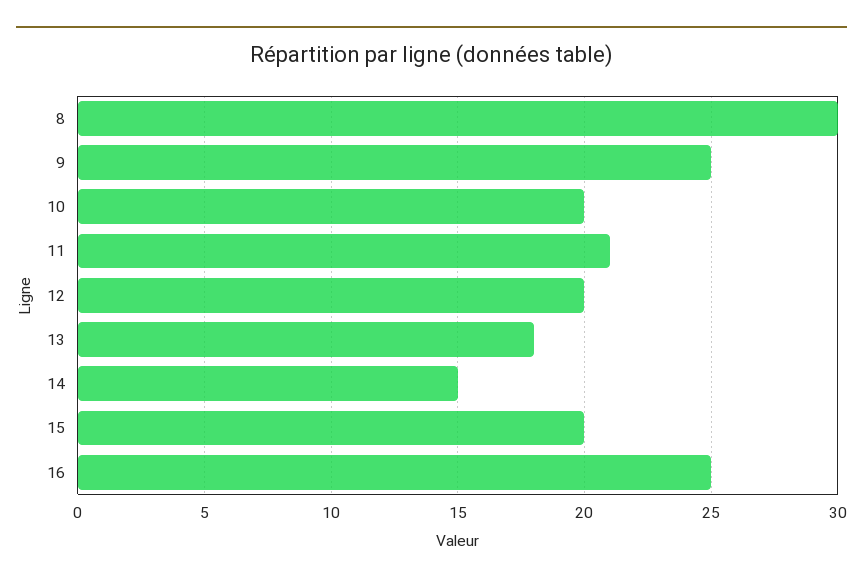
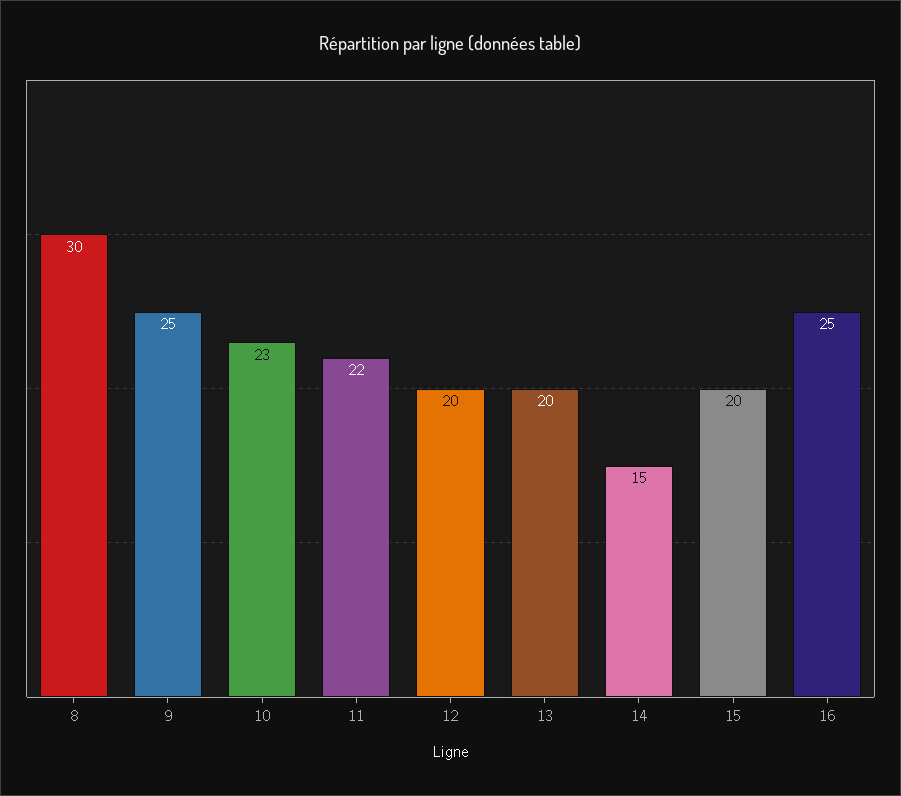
  {
    "8": 30,
    "9": 25,
-   "10": 20,
+   "10": 23,
-   "11": 21,
+   "11": 22,
    "12": 20,
-   "13": 18,
+   "13": 20,
    "14": 15,
    "15": 20,
    "16": 25
  }

